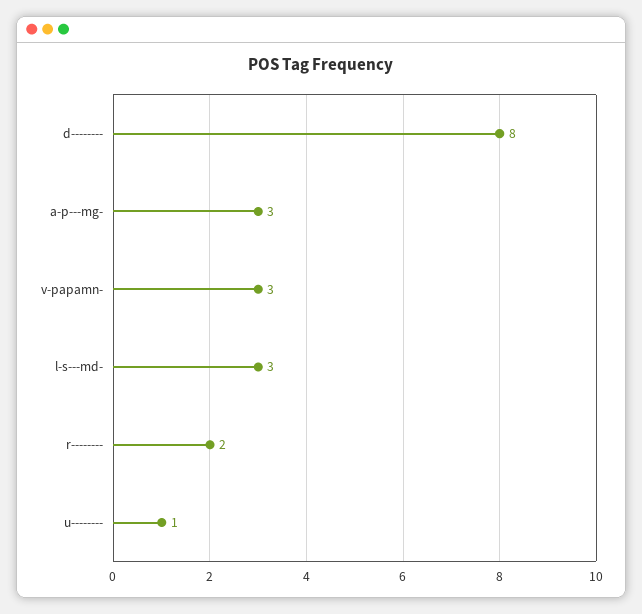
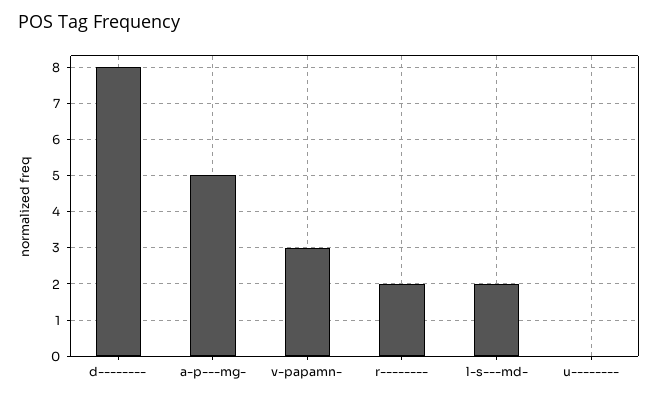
  {
    "d--------": 8,
-   "a-p---mg-": 3,
+   "a-p---mg-": 5,
    "v-papamn-": 3,
-   "l-s---md-": 3,
+   "l-s---md-": 2,
    "r--------": 2,
-   "u--------": 1
+   "u--------": 0
  }

